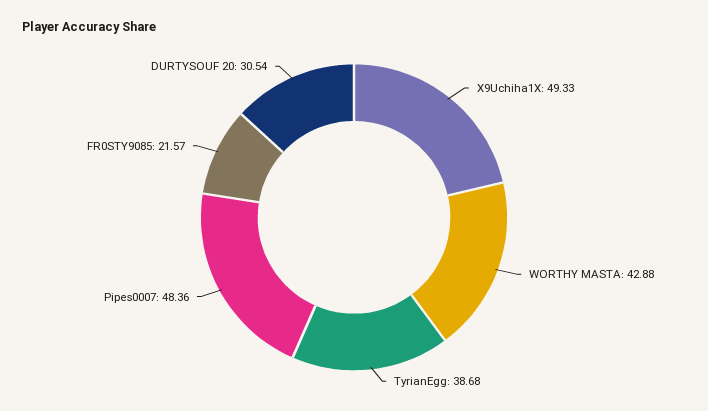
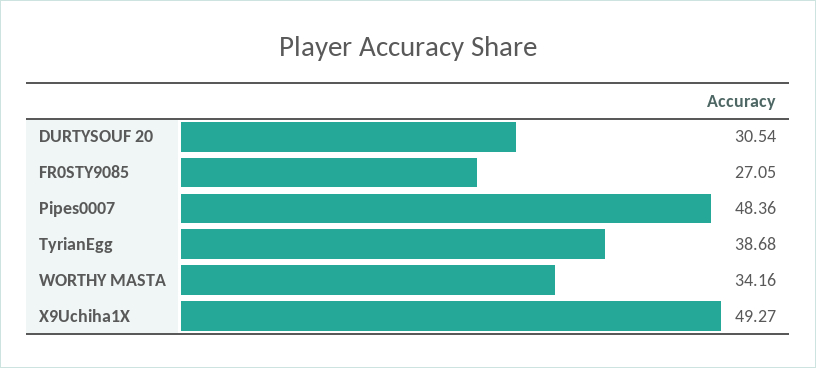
  {
-   "X9Uchiha1X": 49.33,
+   "X9Uchiha1X": 49.27,
-   "WORTHY MASTA": 42.88,
+   "WORTHY MASTA": 34.16,
    "TyrianEgg": 38.68,
    "Pipes0007": 48.36,
-   "FR0STY9085": 21.57,
+   "FR0STY9085": 27.05,
    "DURTYSOUF 20": 30.54
  }

